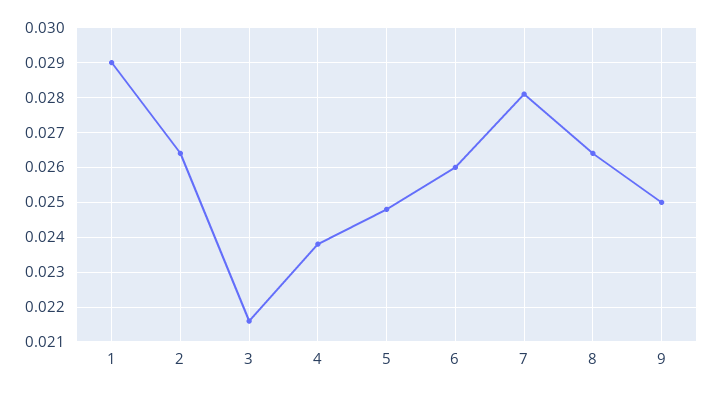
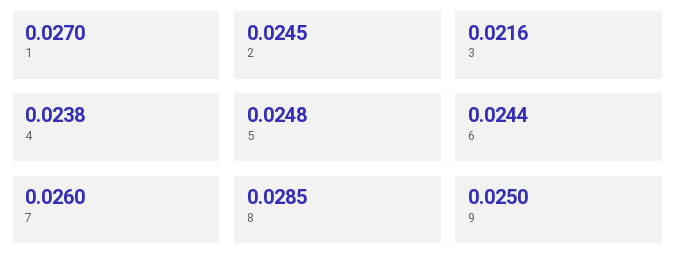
  {
-   "1": 0.029,
+   "1": 0.027,
-   "2": 0.0265,
+   "2": 0.0245,
    "3": 0.0216,
    "4": 0.0238,
    "5": 0.0248,
-   "6": 0.026,
+   "6": 0.0244,
-   "7": 0.028,
+   "7": 0.026,
-   "8": 0.0265,
+   "8": 0.0285,
    "9": 0.025
  }

